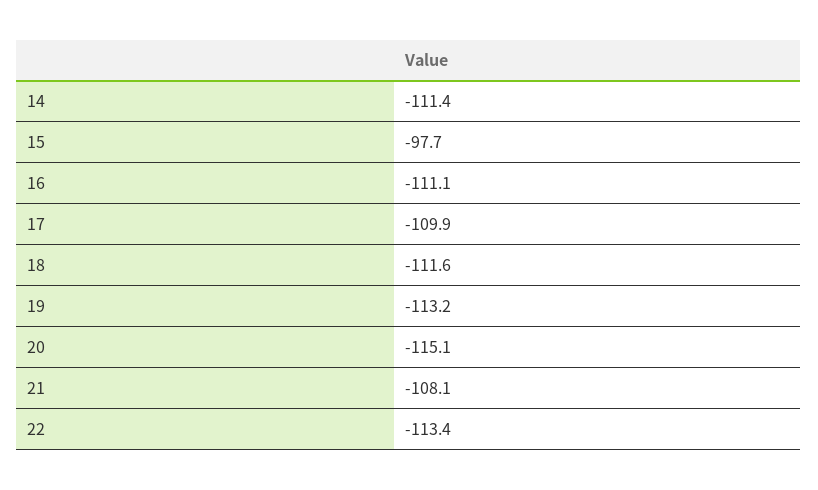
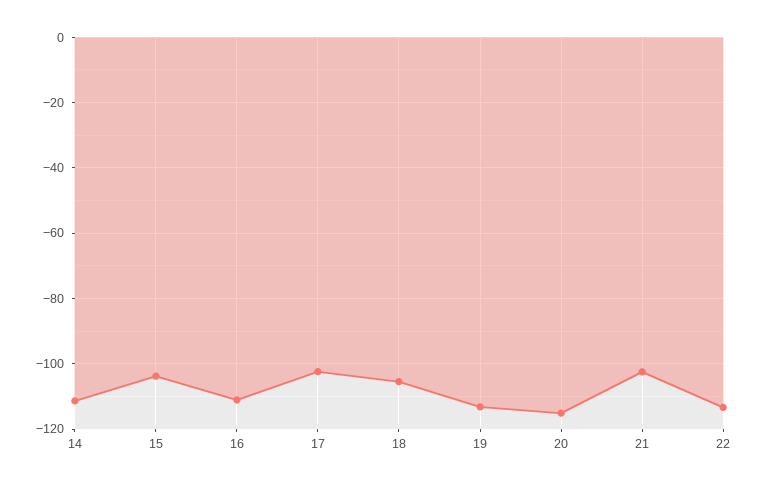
  {
    "14": -111.4,
-   "15": -97.7,
+   "15": -104,
    "16": -111.1,
-   "17": -109.9,
+   "17": -102,
-   "18": -111.6,
+   "18": -106,
    "19": -113.2,
    "20": -115.1,
-   "21": -108.1,
+   "21": -102,
    "22": -113.4
  }

